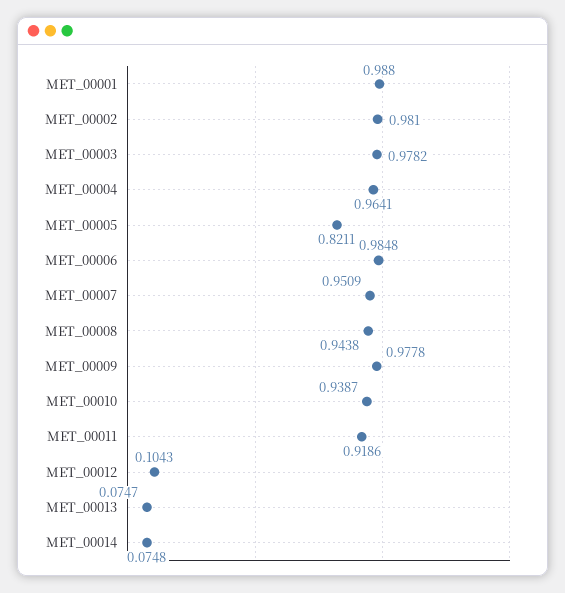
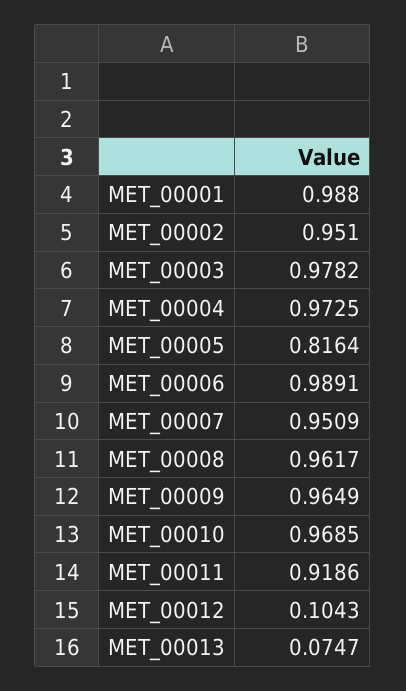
  {
    "MET_00001": 0.988,
-   "MET_00002": 0.981,
+   "MET_00002": 0.951,
    "MET_00003": 0.9782,
-   "MET_00004": 0.9641,
+   "MET_00004": 0.9725,
-   "MET_00005": 0.8211,
+   "MET_00005": 0.8164,
-   "MET_00006": 0.9848,
+   "MET_00006": 0.9891,
    "MET_00007": 0.9509,
-   "MET_00008": 0.9438,
+   "MET_00008": 0.9617,
-   "MET_00009": 0.9778,
+   "MET_00009": 0.9649,
-   "MET_00010": 0.9387,
+   "MET_00010": 0.9685,
    "MET_00011": 0.9186,
    "MET_00012": 0.1043,
-   "MET_00013": 0.0747,
+   "MET_00013": 0.0747
-   "MET_00014": 0.0748
  }

